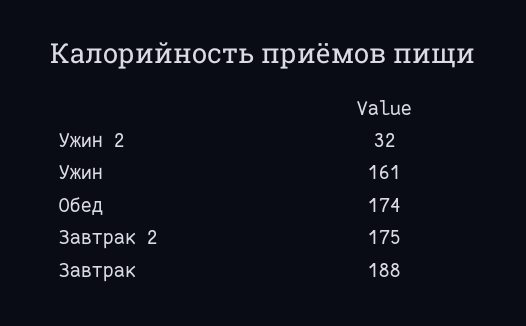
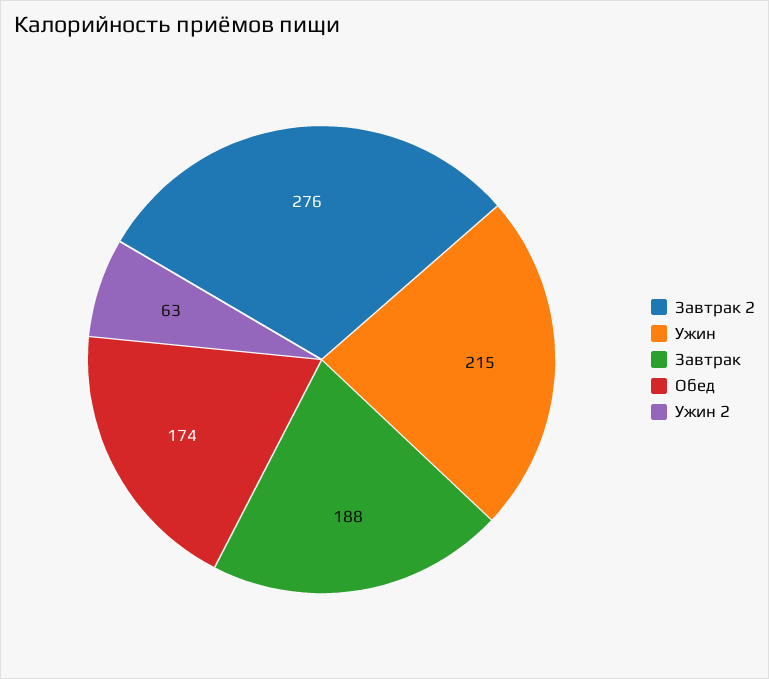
  {
-   "Ужин 2": 32,
+   "Ужин 2": 63,
-   "Ужин": 161,
+   "Ужин": 215,
    "Обед": 174,
-   "Завтрак 2": 175,
+   "Завтрак 2": 276,
    "Завтрак": 188
  }

